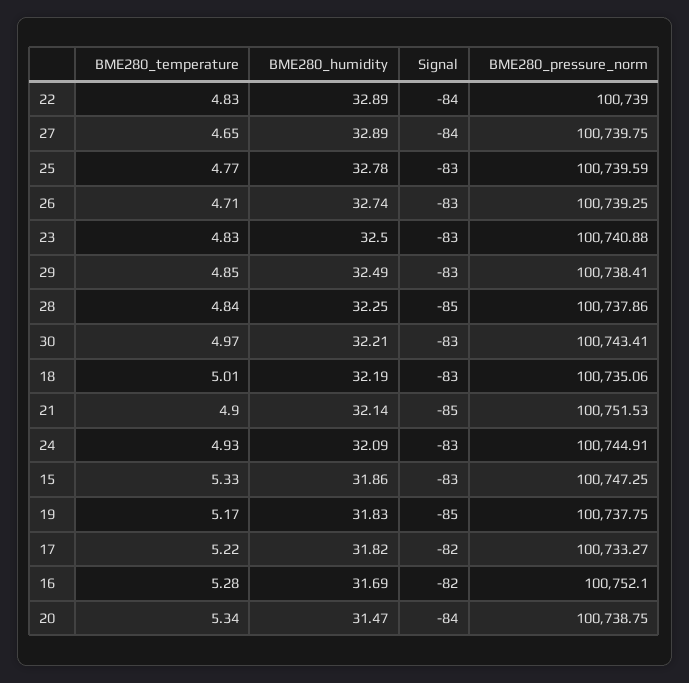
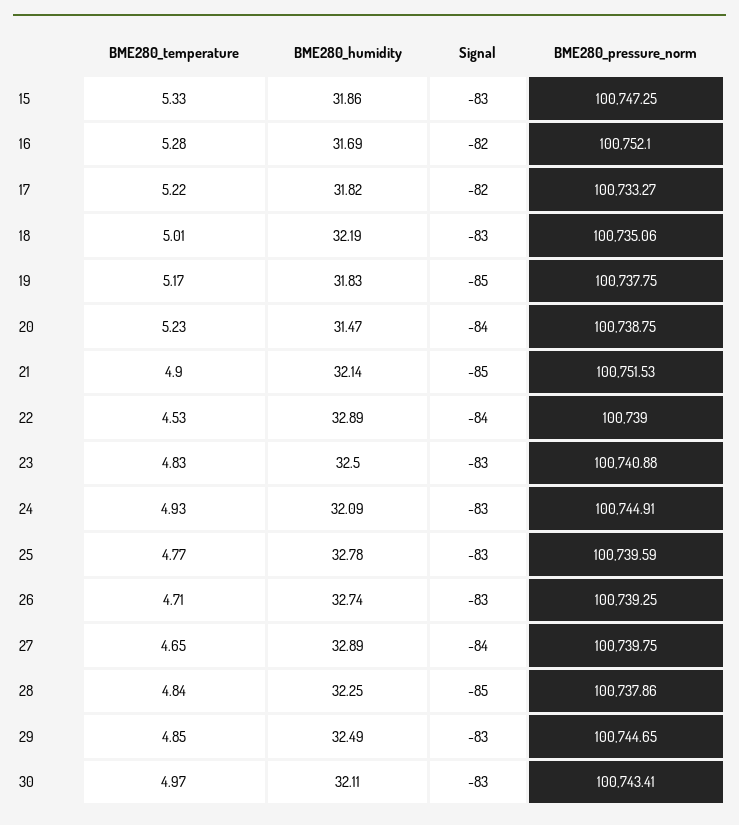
  {
    "BME280_temperature": {
-     "22": 4.83,
+     "22": 4.53,
      "27": 4.65,
      "25": 4.77,
      "26": 4.71,
      "23": 4.83,
      "29": 4.85,
      "28": 4.84,
      "30": 4.97,
      "18": 5.01,
      "21": 4.9,
      "24": 4.93,
      "15": 5.33,
      "19": 5.17,
      "17": 5.22,
      "16": 5.28,
-     "20": 5.34
+     "20": 5.23
    },
    "BME280_humidity": {
      "22": 32.89,
      "27": 32.89,
      "25": 32.78,
      "26": 32.74,
      "23": 32.5,
      "29": 32.49,
      "28": 32.25,
-     "30": 32.21,
+     "30": 32.11,
      "18": 32.19,
      "21": 32.14,
      "24": 32.09,
      "15": 31.86,
      "19": 31.83,
      "17": 31.82,
      "16": 31.69,
      "20": 31.47
    },
    "Signal": {
      "22": -84,
      "27": -84,
      "25": -83,
      "26": -83,
      "23": -83,
      "29": -83,
      "28": -85,
      "30": -83,
      "18": -83,
      "21": -85,
      "24": -83,
      "15": -83,
      "19": -85,
      "17": -82,
      "16": -82,
      "20": -84
    },
    "BME280_pressure_norm": {
      "22": 100739,
      "27": 100739.75,
      "25": 100739.59,
      "26": 100739.25,
      "23": 100740.88,
-     "29": 100738.41,
+     "29": 100744.65,
      "28": 100737.86,
      "30": 100743.41,
      "18": 100735.06,
      "21": 100751.53,
      "24": 100744.91,
      "15": 100747.25,
      "19": 100737.75,
      "17": 100733.27,
      "16": 100752.1,
      "20": 100738.75
    }
  }

